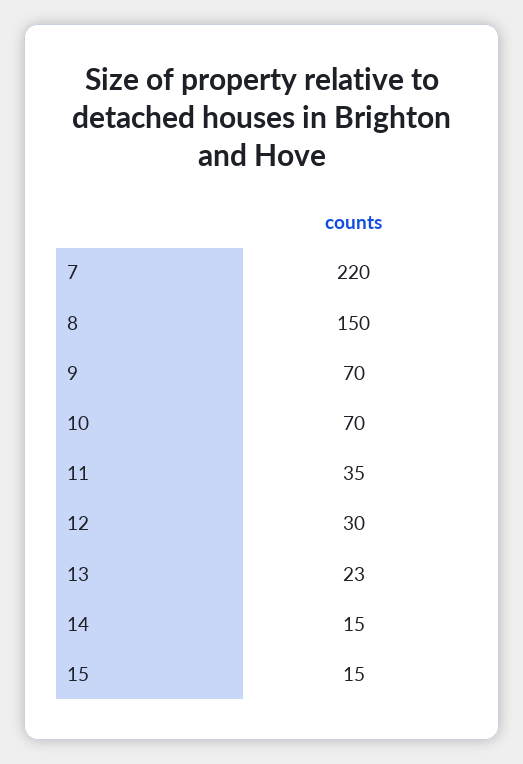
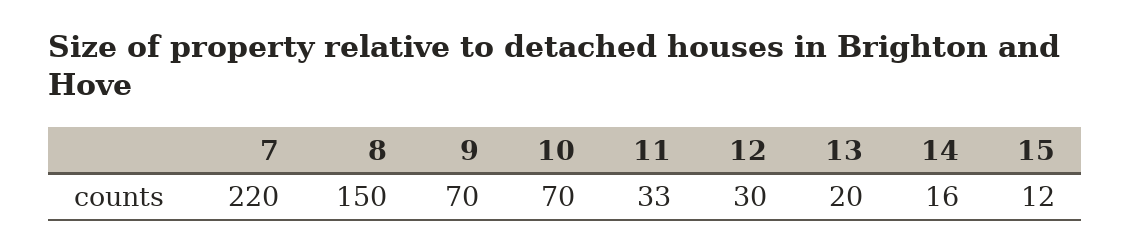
  {
    "7": 220,
    "8": 150,
    "9": 70,
    "10": 70,
-   "11": 35,
+   "11": 33,
    "12": 30,
-   "13": 23,
+   "13": 20,
-   "14": 15,
+   "14": 16,
-   "15": 15
+   "15": 12
  }

